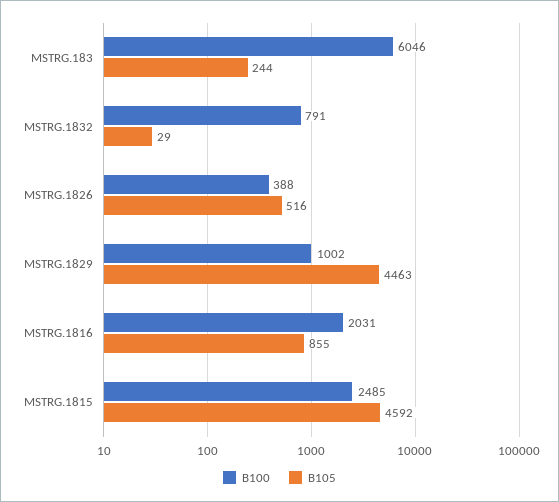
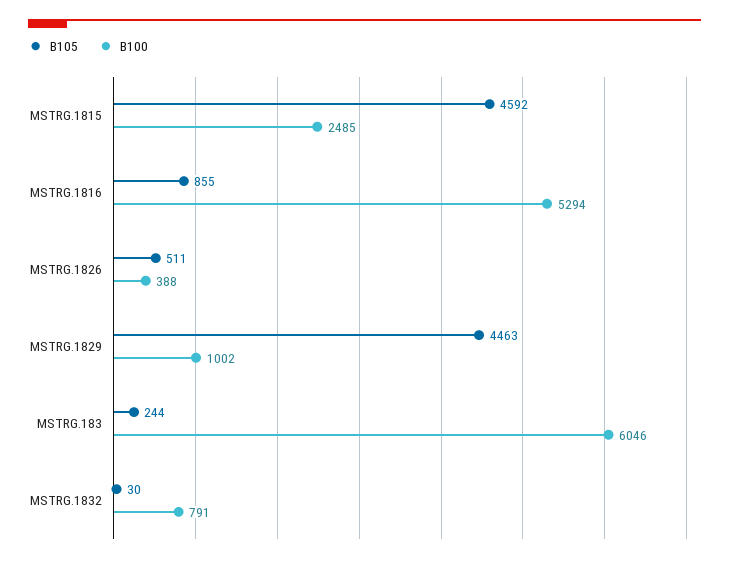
  {
    "B100": {
      "MSTRG.183": 6046,
      "MSTRG.1832": 791,
      "MSTRG.1826": 388,
      "MSTRG.1829": 1002,
-     "MSTRG.1816": 2031,
+     "MSTRG.1816": 5294,
      "MSTRG.1815": 2485
    },
    "B105": {
      "MSTRG.183": 244,
-     "MSTRG.1832": 29,
+     "MSTRG.1832": 30,
-     "MSTRG.1826": 516,
+     "MSTRG.1826": 511,
      "MSTRG.1829": 4463,
      "MSTRG.1816": 855,
      "MSTRG.1815": 4592
    }
  }

